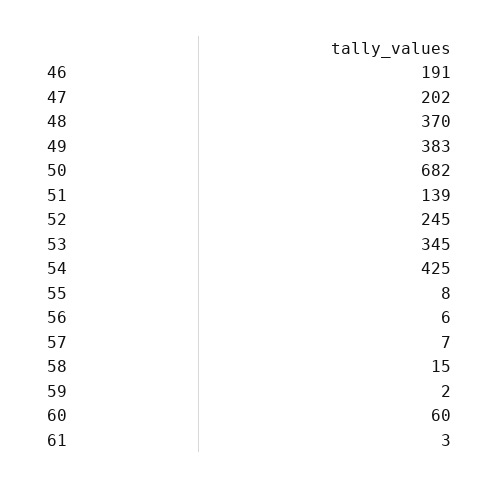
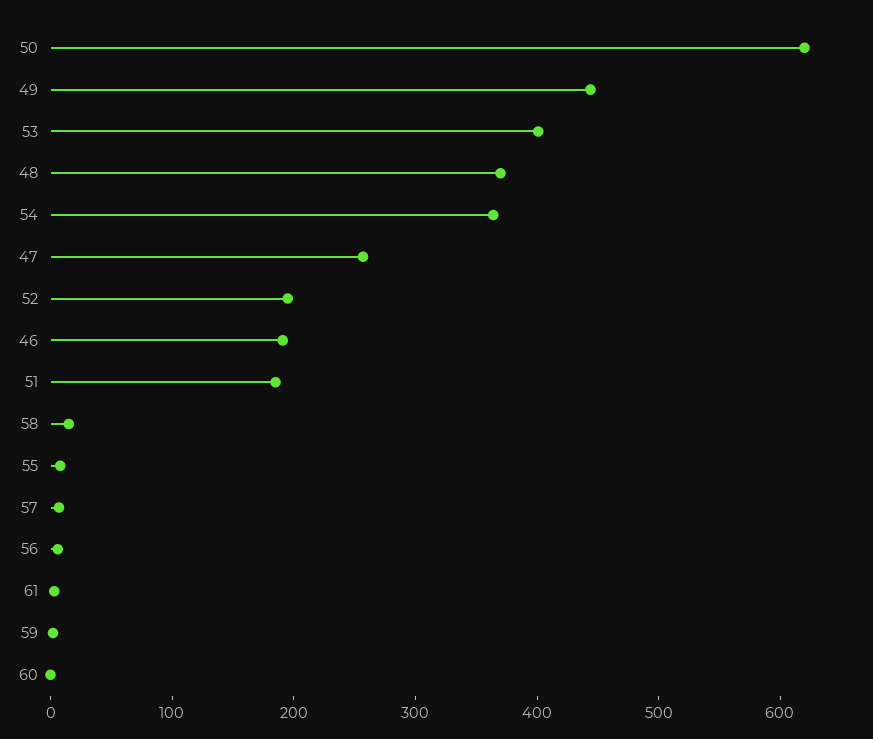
  {
    "46": 191,
-   "47": 202,
+   "47": 260,
    "48": 370,
-   "49": 383,
+   "49": 440,
-   "50": 682,
+   "50": 620,
-   "51": 139,
+   "51": 180,
-   "52": 245,
+   "52": 200,
-   "53": 345,
+   "53": 400,
-   "54": 425,
+   "54": 360,
    "55": 8,
    "56": 6,
    "57": 7,
    "58": 15,
    "59": 2,
-   "60": 60,
+   "60": 0,
    "61": 3
  }

